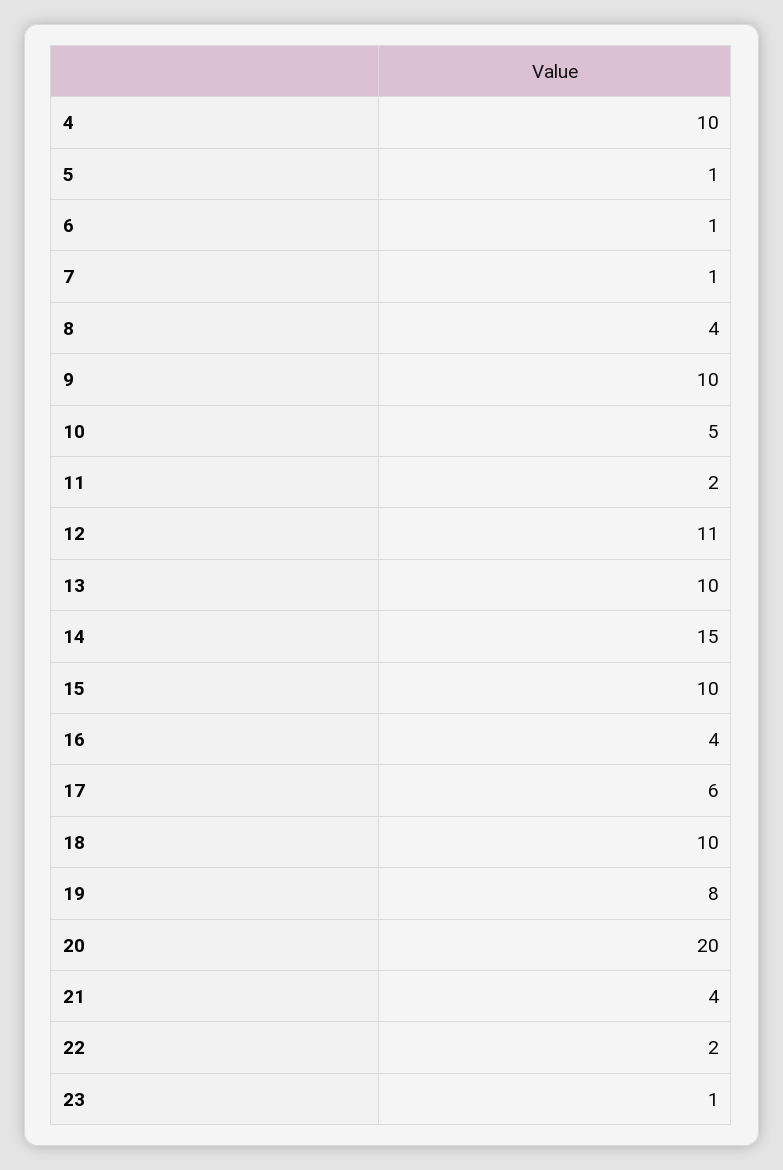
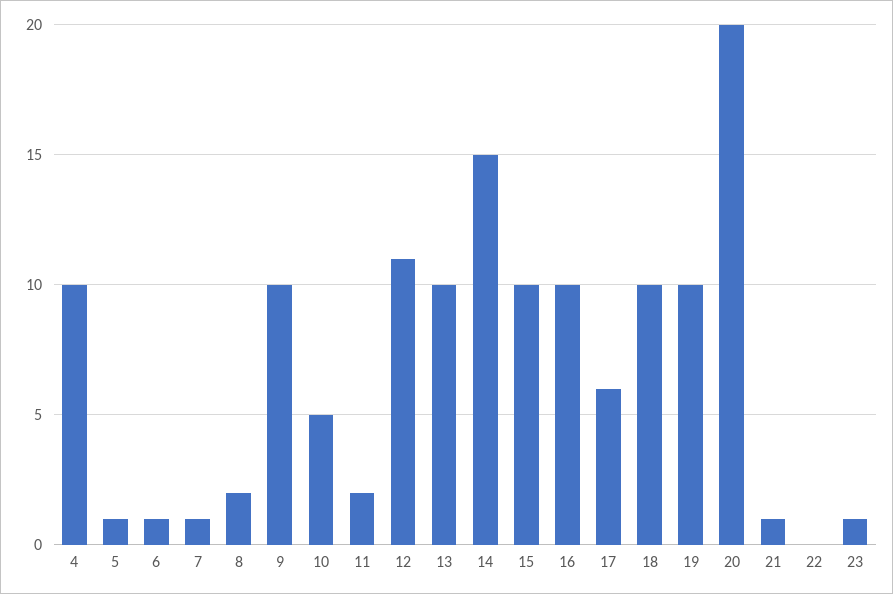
  {
    "4": 10,
    "5": 1,
    "6": 1,
    "7": 1,
-   "8": 4,
+   "8": 2,
    "9": 10,
    "10": 5,
    "11": 2,
    "12": 11,
    "13": 10,
    "14": 15,
    "15": 10,
-   "16": 4,
+   "16": 10,
    "17": 6,
    "18": 10,
-   "19": 8,
+   "19": 10,
    "20": 20,
-   "21": 4,
+   "21": 1,
-   "22": 2,
+   "22": 0,
    "23": 1
  }

